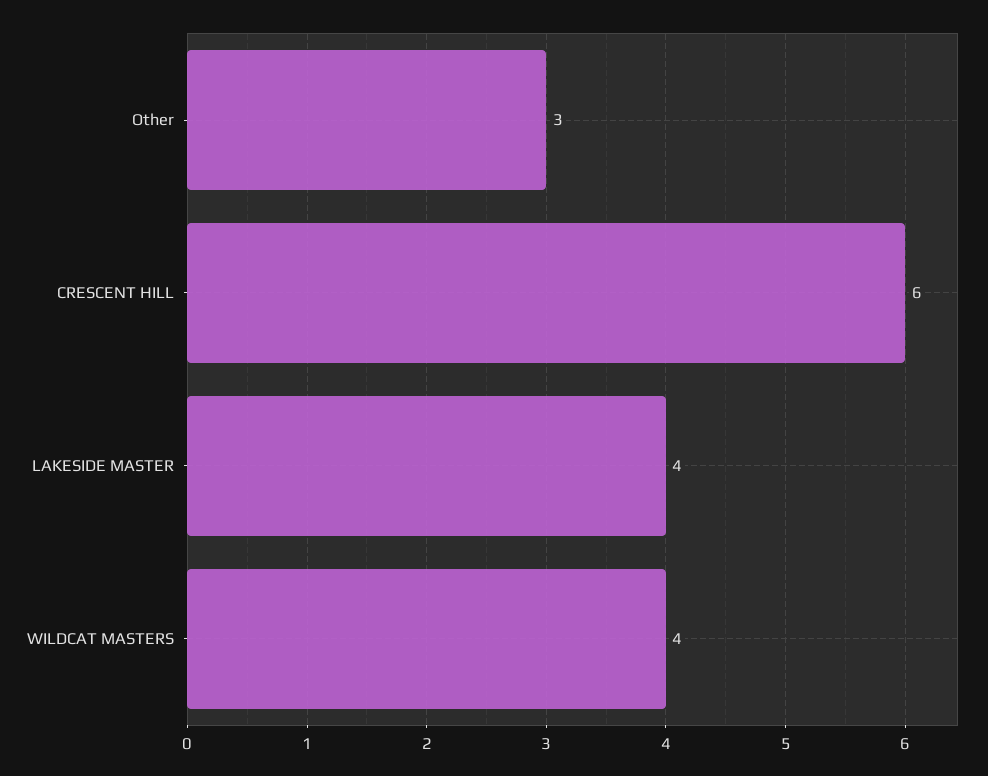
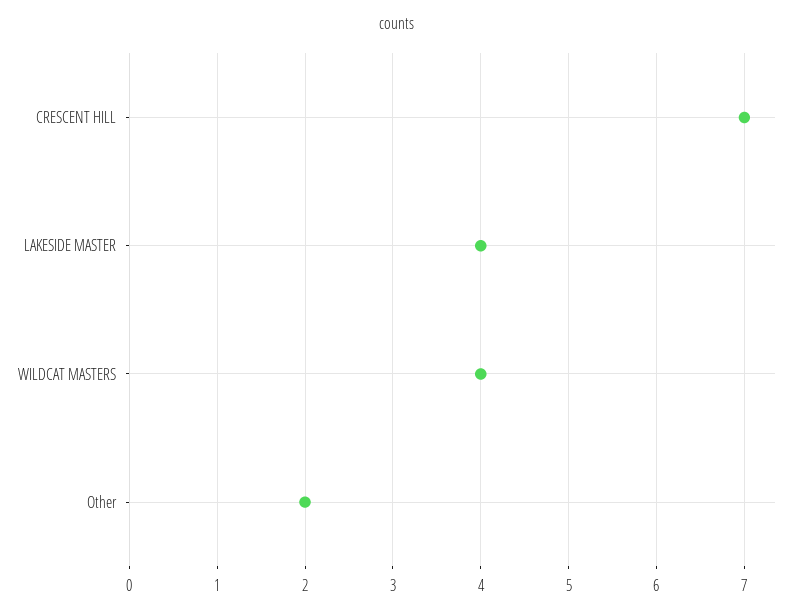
  {
-   "Other": 3,
+   "Other": 2,
-   "CRESCENT HILL": 6,
+   "CRESCENT HILL": 7,
    "LAKESIDE MASTER": 4,
    "WILDCAT MASTERS": 4
  }

